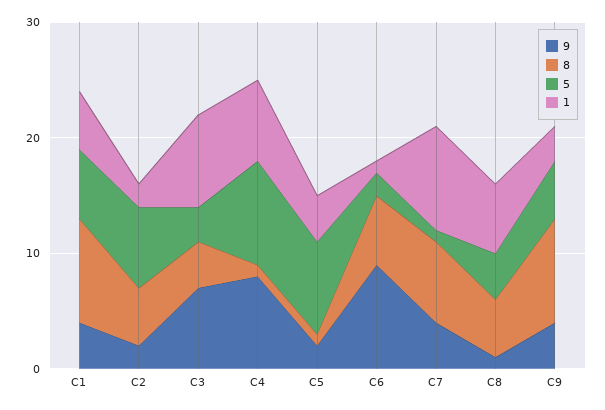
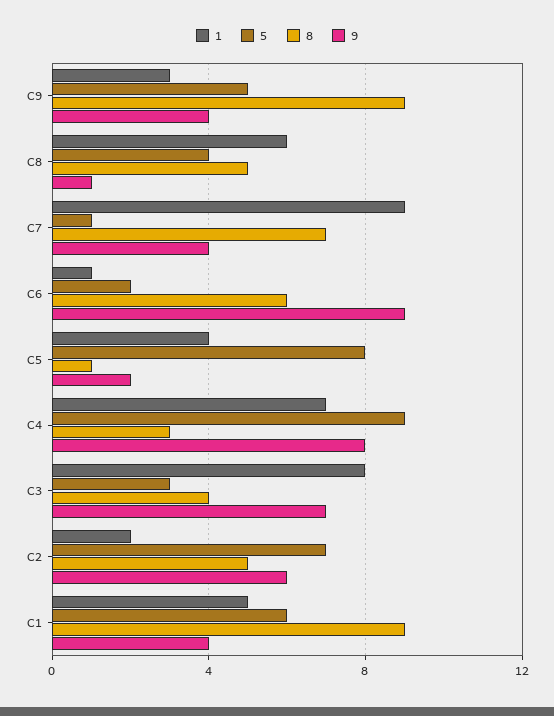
  {
    "9": {
      "C1": 4,
-     "C2": 2,
+     "C2": 6,
      "C3": 7,
      "C4": 8,
      "C5": 2,
      "C6": 9,
      "C7": 4,
      "C8": 1,
      "C9": 4
    },
    "8": {
      "C1": 9,
      "C2": 5,
      "C3": 4,
-     "C4": 1,
+     "C4": 3,
      "C5": 1,
      "C6": 6,
      "C7": 7,
      "C8": 5,
      "C9": 9
    },
    "5": {
      "C1": 6,
      "C2": 7,
      "C3": 3,
      "C4": 9,
      "C5": 8,
      "C6": 2,
      "C7": 1,
      "C8": 4,
      "C9": 5
    },
    "1": {
      "C1": 5,
      "C2": 2,
      "C3": 8,
      "C4": 7,
      "C5": 4,
      "C6": 1,
      "C7": 9,
      "C8": 6,
      "C9": 3
    }
  }

